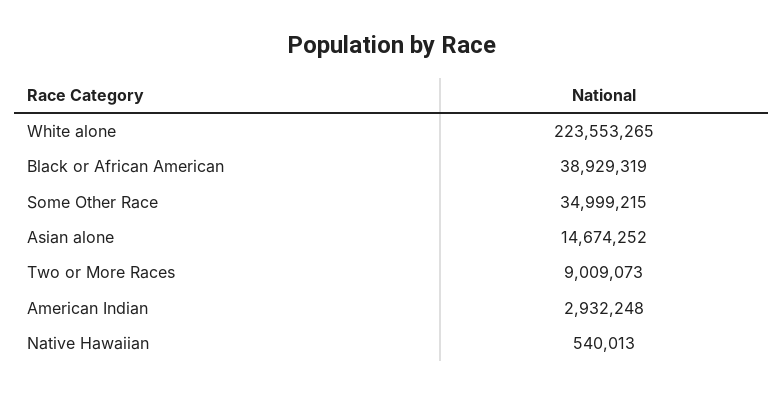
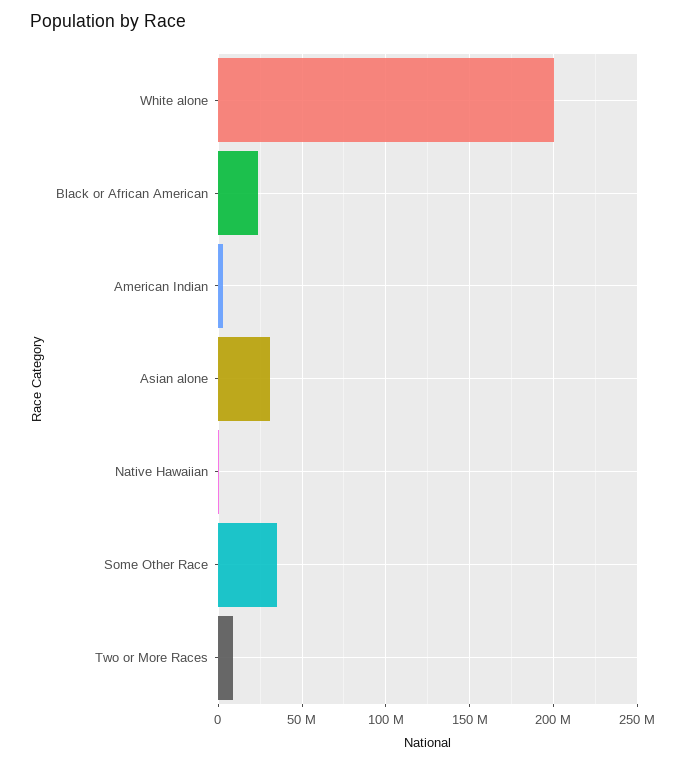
  {
-   "White alone": 223553265,
+   "White alone": 200000000,
-   "Black or African American": 38929319,
+   "Black or African American": 25000000,
    "Some Other Race": 34999215,
-   "Asian alone": 14674252,
+   "Asian alone": 30000000,
    "Two or More Races": 9009073,
    "American Indian": 2932248,
    "Native Hawaiian": 540013
  }

